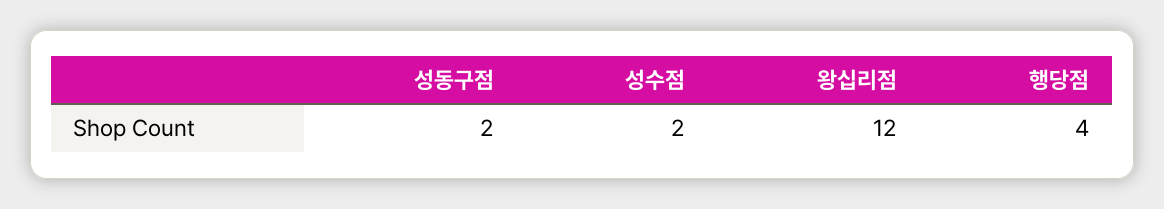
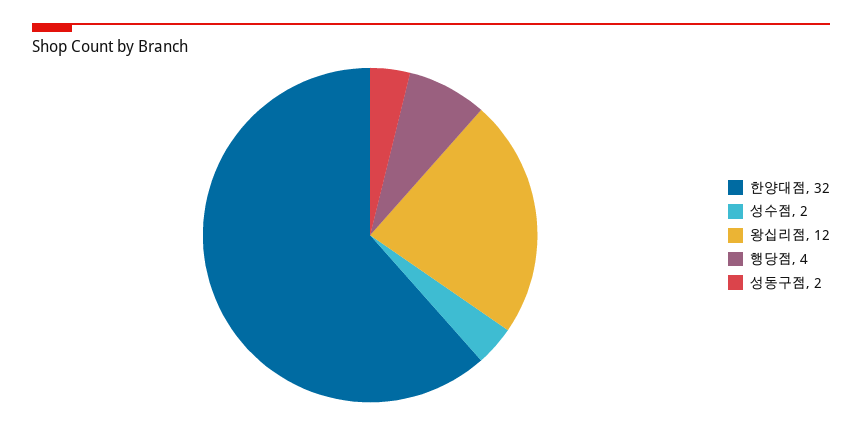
  {
    "성동구점": 2,
    "성수점": 2,
    "왕십리점": 12,
-   "행당점": 4
+   "행당점": 4,
+   "한양대점": 32
  }

